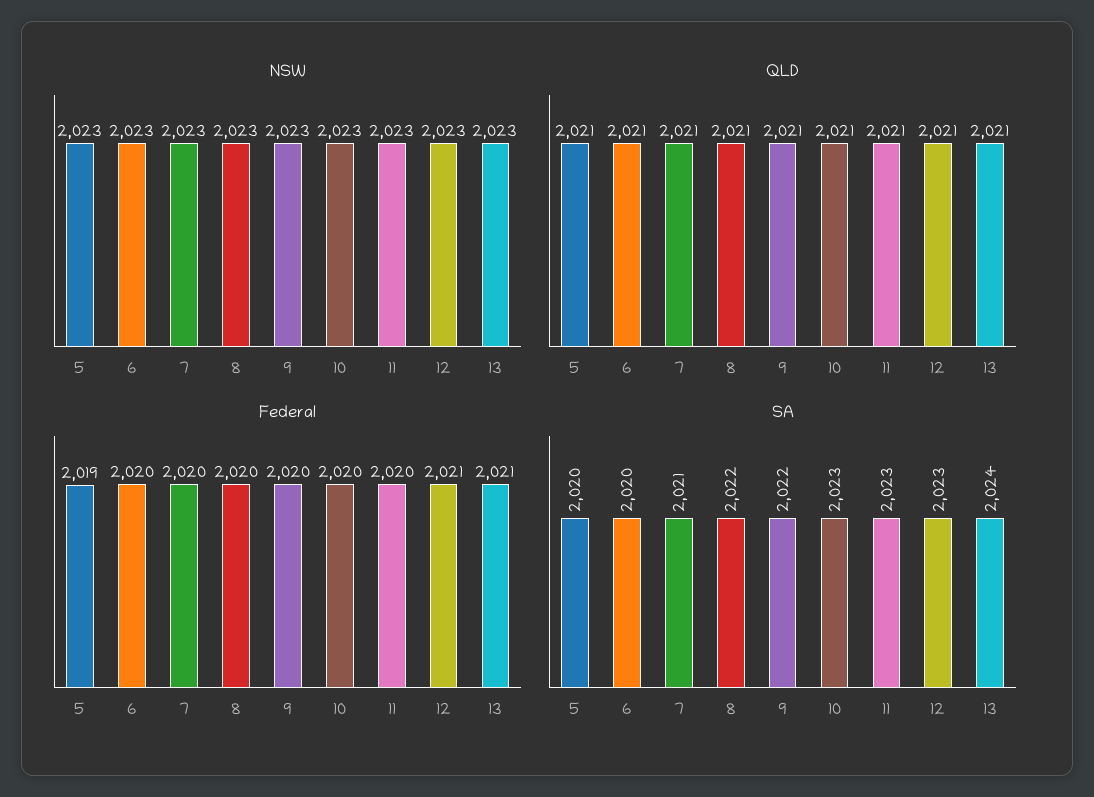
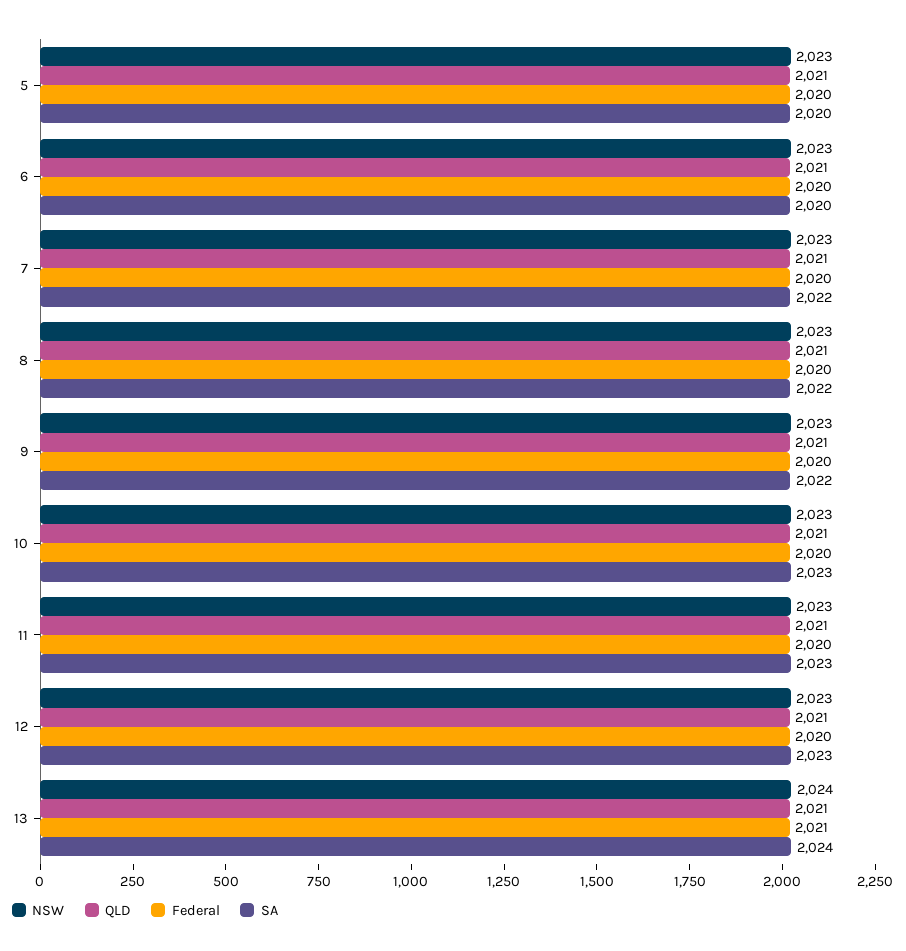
  {
    "NSW": {
      "5": 2023,
      "6": 2023,
      "7": 2023,
      "8": 2023,
      "9": 2023,
      "10": 2023,
      "11": 2023,
      "12": 2023,
-     "13": 2023
+     "13": 2024
    },
    "QLD": {
      "5": 2021,
      "6": 2021,
      "7": 2021,
      "8": 2021,
      "9": 2021,
      "10": 2021,
      "11": 2021,
      "12": 2021,
      "13": 2021
    },
    "Federal": {
-     "5": 2019,
+     "5": 2020,
      "6": 2020,
      "7": 2020,
      "8": 2020,
      "9": 2020,
      "10": 2020,
      "11": 2020,
-     "12": 2021,
+     "12": 2020,
      "13": 2021
    },
    "SA": {
      "5": 2020,
      "6": 2020,
-     "7": 2021,
+     "7": 2022,
      "8": 2022,
      "9": 2022,
      "10": 2023,
      "11": 2023,
      "12": 2023,
      "13": 2024
    }
  }

